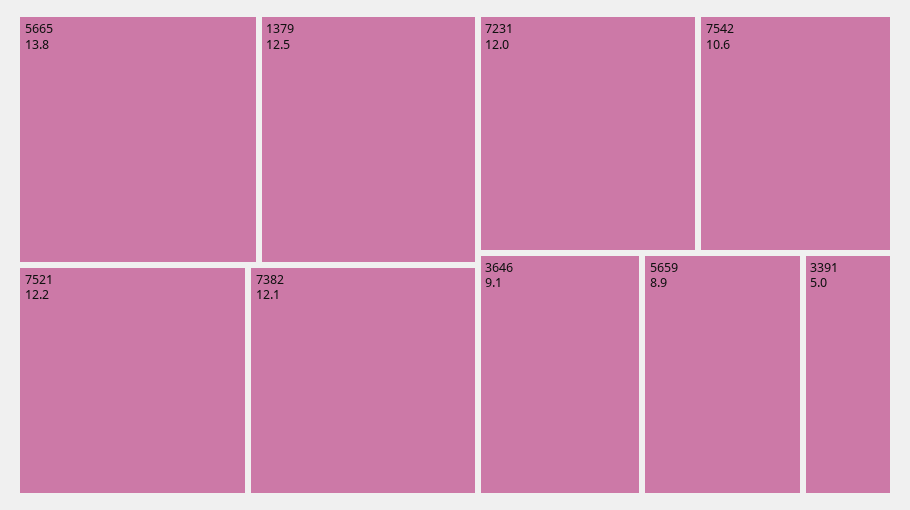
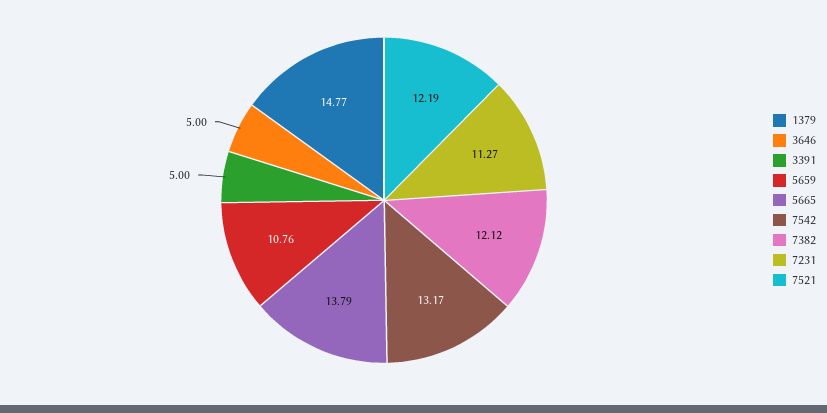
  {
    "5665": 13.79,
-   "1379": 12.5,
+   "1379": 14.77,
    "7521": 12.19,
    "7382": 12.12,
-   "7231": 12,
+   "7231": 11.27,
-   "7542": 10.6,
+   "7542": 13.17,
-   "3646": 9.1,
+   "3646": 5,
-   "5659": 8.9,
+   "5659": 10.76,
    "3391": 5
  }

